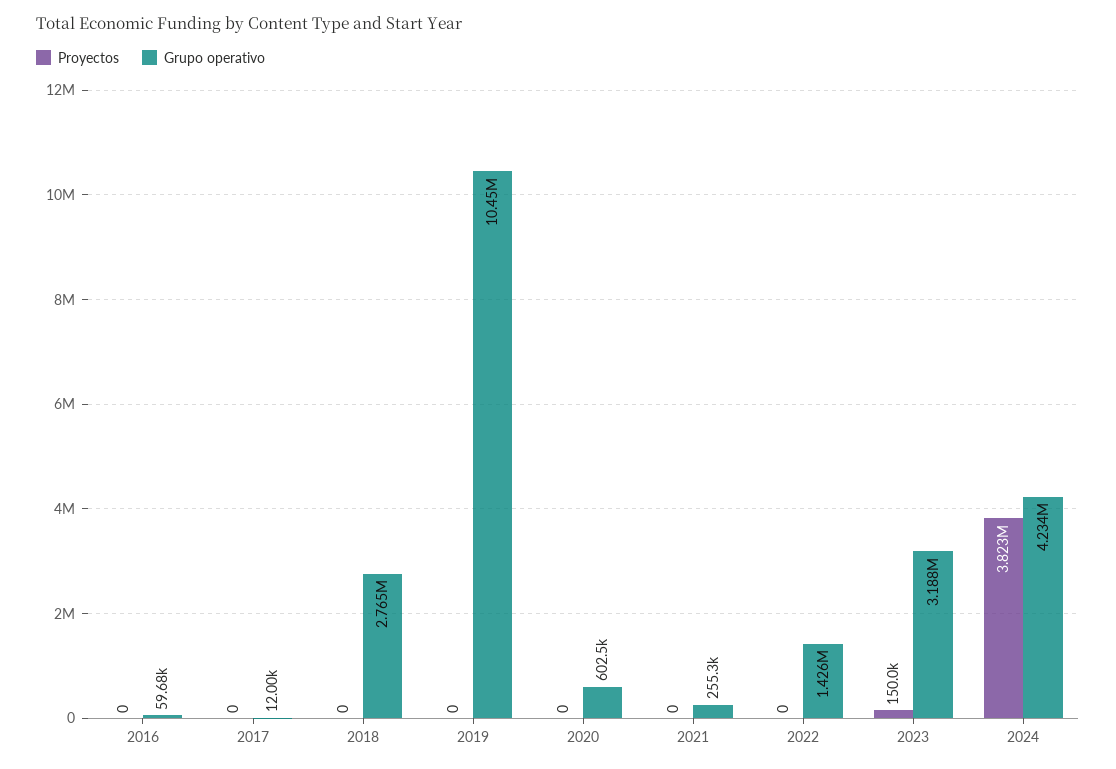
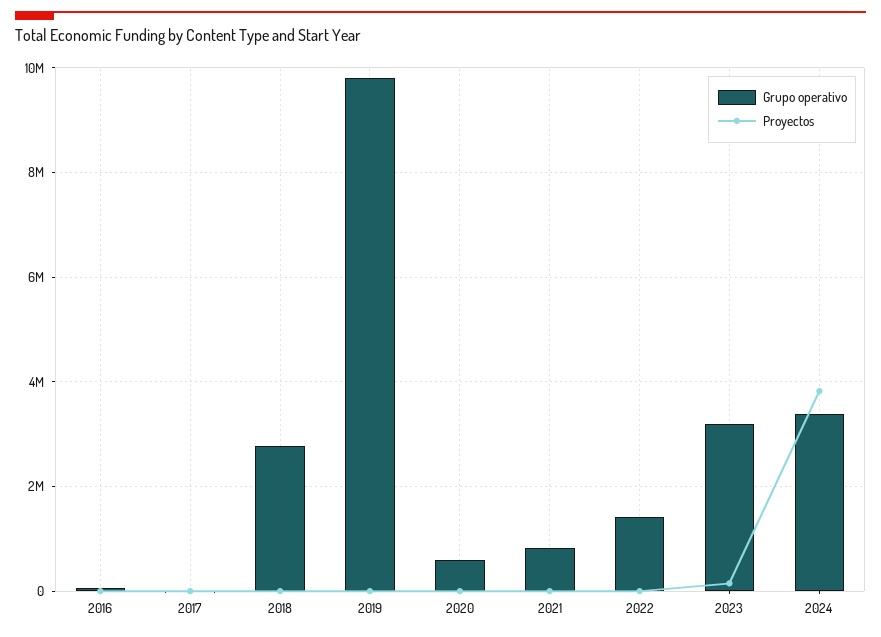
  {
    "Proyectos": {
      "2016": 0,
      "2017": 0,
      "2018": 0,
      "2019": 0,
      "2020": 0,
      "2021": 0,
      "2022": 0,
      "2023": 150000,
      "2024": 3823000
    },
    "Grupo operativo": {
      "2016": 59680,
      "2017": 12000,
      "2018": 2765000,
-     "2019": 10450000,
+     "2019": 9800000,
      "2020": 602500,
-     "2021": 255300,
+     "2021": 800000,
      "2022": 1426000,
      "2023": 3188000,
-     "2024": 4234000
+     "2024": 3400000
    }
  }

